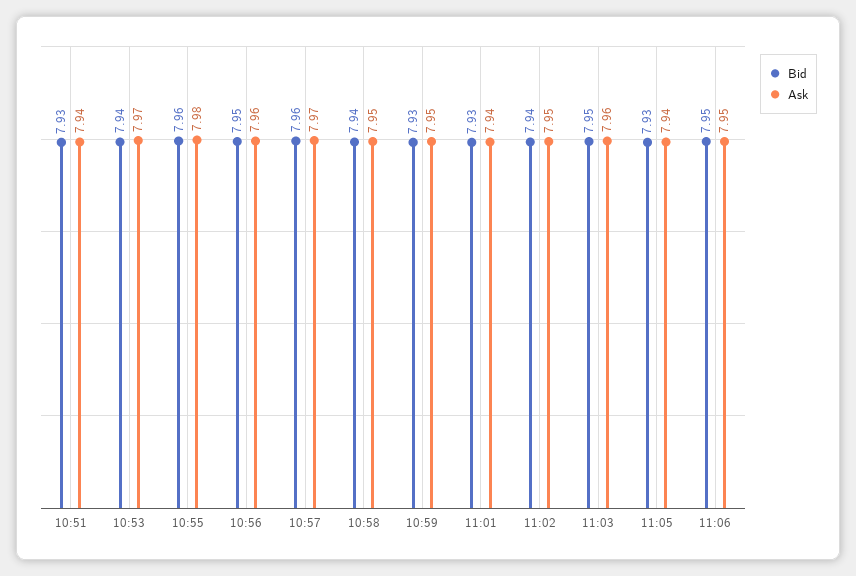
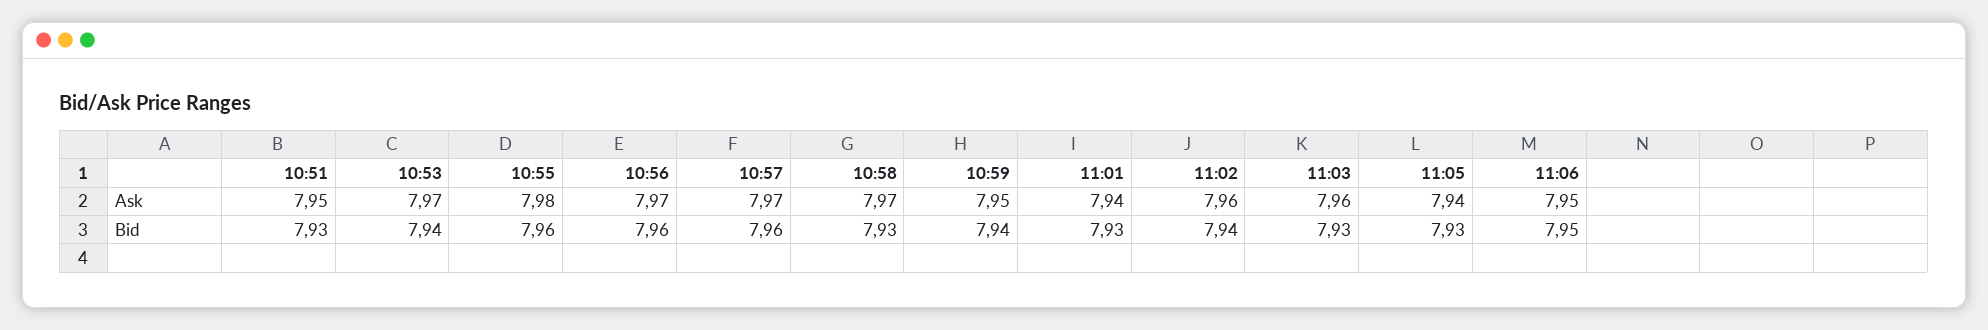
  {
    "Bid": {
      "10:51": 7.93,
      "10:53": 7.94,
      "10:55": 7.96,
-     "10:56": 7.95,
+     "10:56": 7.96,
      "10:57": 7.96,
-     "10:58": 7.94,
+     "10:58": 7.93,
-     "10:59": 7.93,
+     "10:59": 7.94,
      "11:01": 7.93,
      "11:02": 7.94,
-     "11:03": 7.95,
+     "11:03": 7.93,
      "11:05": 7.93,
      "11:06": 7.95
    },
    "Ask": {
-     "10:51": 7.94,
+     "10:51": 7.95,
      "10:53": 7.97,
      "10:55": 7.98,
-     "10:56": 7.96,
+     "10:56": 7.97,
      "10:57": 7.97,
-     "10:58": 7.95,
+     "10:58": 7.97,
      "10:59": 7.95,
      "11:01": 7.94,
-     "11:02": 7.95,
+     "11:02": 7.96,
      "11:03": 7.96,
      "11:05": 7.94,
      "11:06": 7.95
    }
  }

